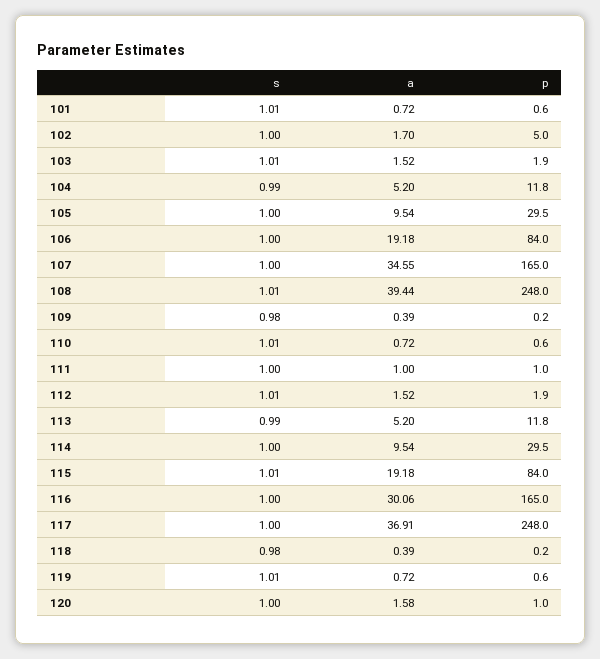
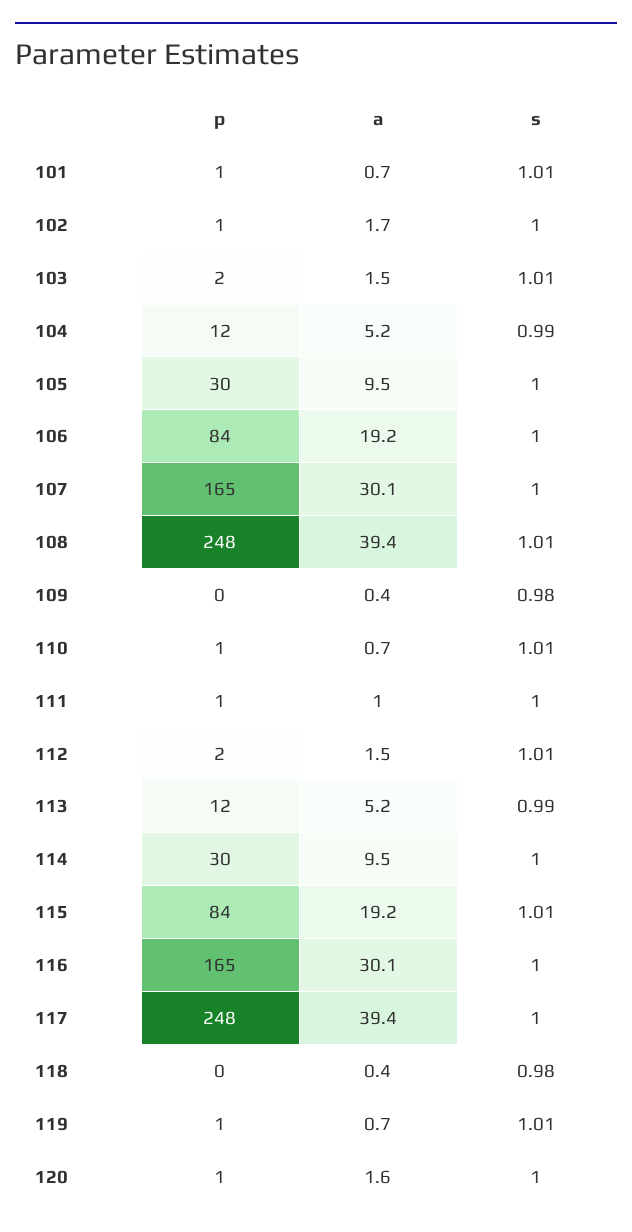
  {
    "s": {
      "101": 1.01,
      "102": 1,
      "103": 1.01,
      "104": 0.99,
      "105": 1,
      "106": 1,
      "107": 1,
      "108": 1.01,
      "109": 0.98,
      "110": 1.01,
      "111": 1,
      "112": 1.01,
      "113": 0.99,
      "114": 1,
      "115": 1.01,
      "116": 1,
      "117": 1,
      "118": 0.98,
      "119": 1.01,
      "120": 1
    },
    "a": {
      "101": 0.72,
      "102": 1.7,
      "103": 1.52,
      "104": 5.2,
      "105": 9.54,
      "106": 19.18,
-     "107": 34.55,
+     "107": 30.1,
      "108": 39.44,
      "109": 0.39,
      "110": 0.72,
      "111": 1,
      "112": 1.52,
      "113": 5.2,
      "114": 9.54,
      "115": 19.18,
      "116": 30.06,
-     "117": 36.91,
+     "117": 39.4,
      "118": 0.39,
      "119": 0.72,
      "120": 1.58
    },
    "p": {
      "101": 0.6,
-     "102": 5,
+     "102": 1,
      "103": 1.9,
      "104": 11.8,
      "105": 29.5,
      "106": 84,
      "107": 165,
      "108": 248,
      "109": 0.2,
      "110": 0.6,
      "111": 1,
      "112": 1.9,
      "113": 11.8,
      "114": 29.5,
      "115": 84,
      "116": 165,
      "117": 248,
      "118": 0.2,
      "119": 0.6,
      "120": 1
    }
  }

